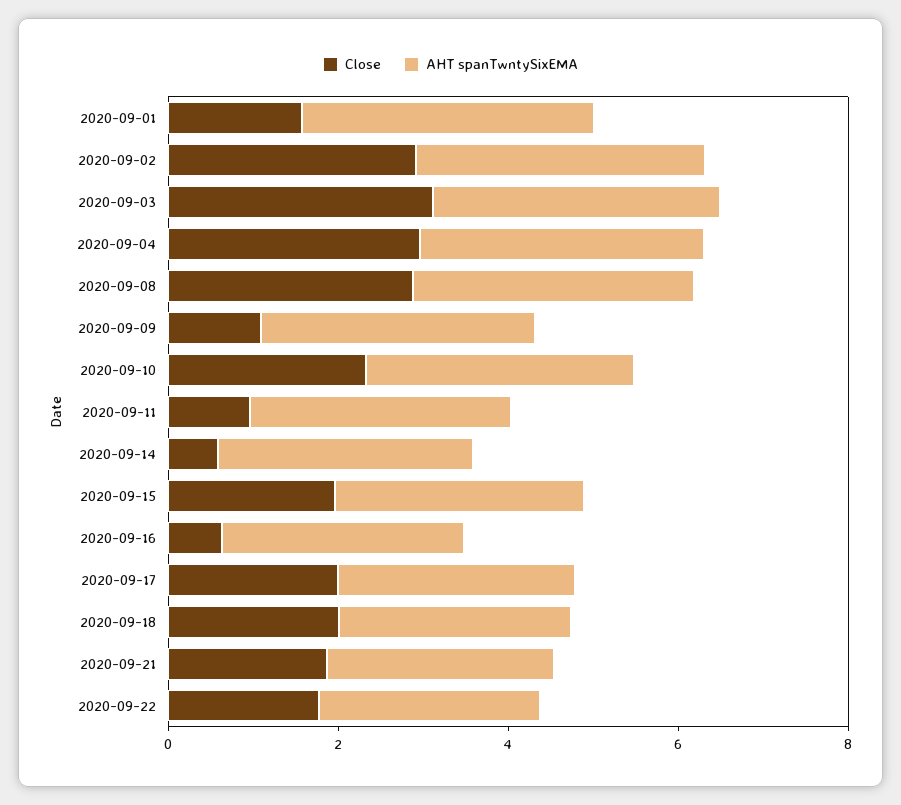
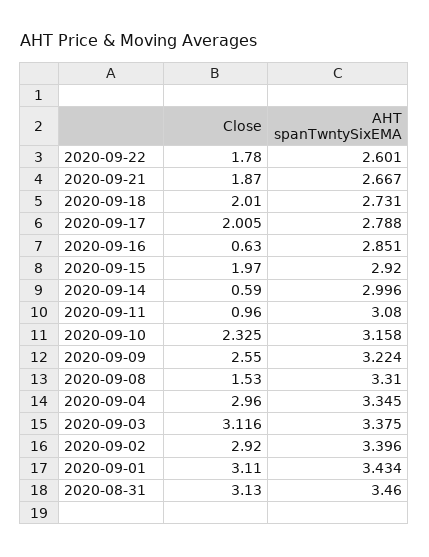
  {
    "Close": {
-     "2020-09-01": 1.5,
+     "2020-09-01": 3.11,
      "2020-09-02": 2.92,
      "2020-09-03": 3.116,
      "2020-09-04": 2.96,
-     "2020-09-08": 3,
+     "2020-09-08": 1.53,
-     "2020-09-09": 1,
+     "2020-09-09": 2.55,
      "2020-09-10": 2.325,
      "2020-09-11": 0.96,
      "2020-09-14": 0.59,
      "2020-09-15": 1.97,
      "2020-09-16": 0.63,
      "2020-09-17": 2.005,
      "2020-09-18": 2.01,
      "2020-09-21": 1.87,
-     "2020-09-22": 1.78
+     "2020-09-22": 1.78,
+     "2020-08-31": 3.13
    },
    "AHT spanTwntySixEMA": {
      "2020-09-01": 3.434,
      "2020-09-02": 3.396,
      "2020-09-03": 3.375,
      "2020-09-04": 3.345,
      "2020-09-08": 3.31,
      "2020-09-09": 3.224,
      "2020-09-10": 3.158,
      "2020-09-11": 3.08,
      "2020-09-14": 2.996,
      "2020-09-15": 2.92,
      "2020-09-16": 2.851,
      "2020-09-17": 2.788,
      "2020-09-18": 2.731,
      "2020-09-21": 2.667,
-     "2020-09-22": 2.601
+     "2020-09-22": 2.601,
+     "2020-08-31": 3.46
    }
  }

